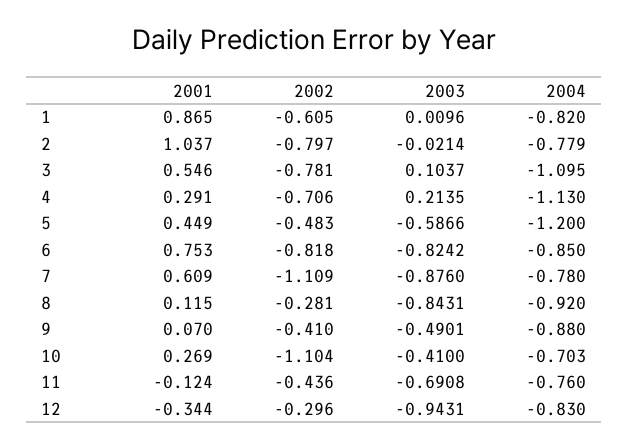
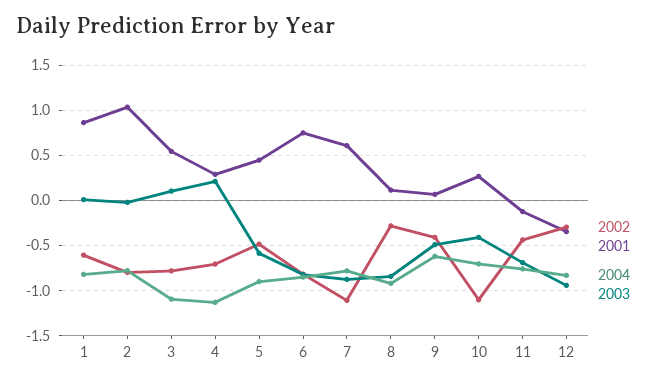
  {
    "2001": {
      "1": 0.865,
      "2": 1.037,
      "3": 0.546,
      "4": 0.291,
      "5": 0.449,
      "6": 0.753,
      "7": 0.609,
      "8": 0.115,
      "9": 0.07,
      "10": 0.269,
      "11": -0.124,
      "12": -0.344
    },
    "2002": {
      "1": -0.605,
      "2": -0.797,
      "3": -0.781,
      "4": -0.706,
      "5": -0.483,
      "6": -0.818,
      "7": -1.109,
      "8": -0.281,
      "9": -0.41,
      "10": -1.104,
      "11": -0.436,
      "12": -0.296
    },
    "2003": {
      "1": 0.0096,
      "2": -0.0214,
      "3": 0.1037,
      "4": 0.2135,
      "5": -0.5866,
      "6": -0.8242,
      "7": -0.876,
      "8": -0.8431,
      "9": -0.4901,
      "10": -0.41,
      "11": -0.6908,
      "12": -0.9431
    },
    "2004": {
      "1": -0.82,
      "2": -0.779,
      "3": -1.095,
      "4": -1.13,
-     "5": -1.2,
+     "5": -0.9,
      "6": -0.85,
      "7": -0.78,
      "8": -0.92,
-     "9": -0.88,
+     "9": -0.6,
      "10": -0.703,
      "11": -0.76,
      "12": -0.83
    }
  }

